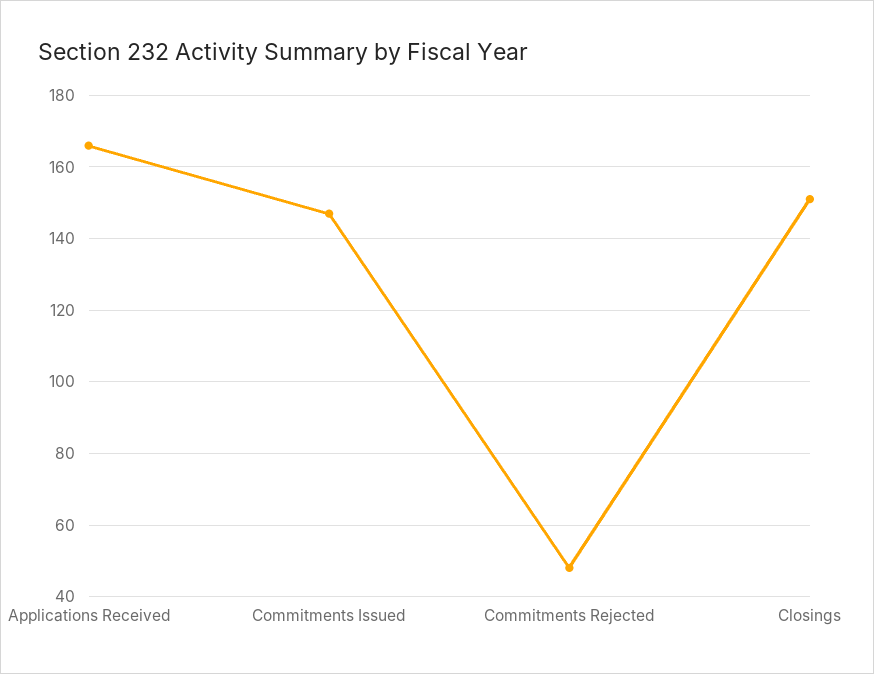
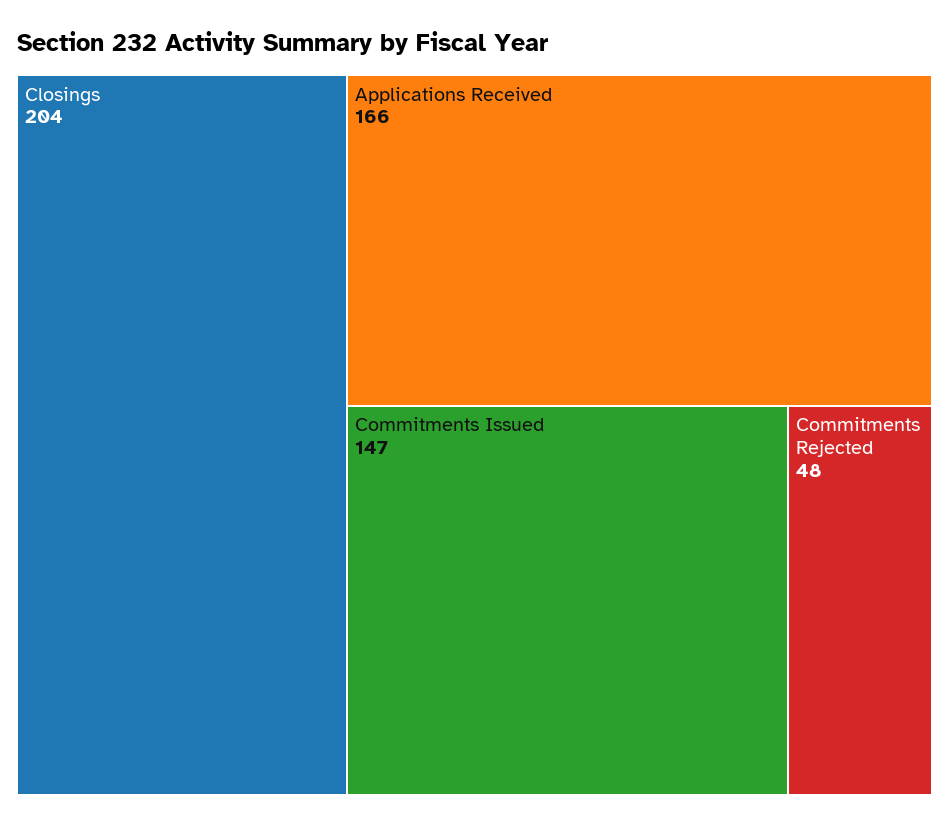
  {
    "Applications Received": 166,
    "Commitments Issued": 147,
    "Commitments Rejected": 48,
-   "Closings": 150
+   "Closings": 204
  }

